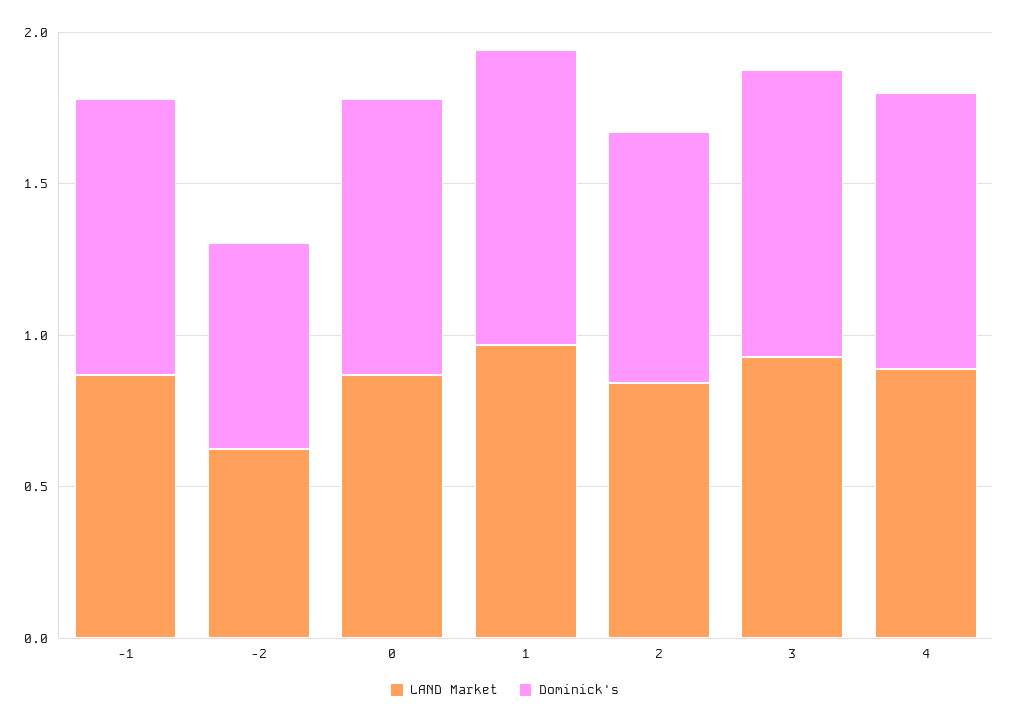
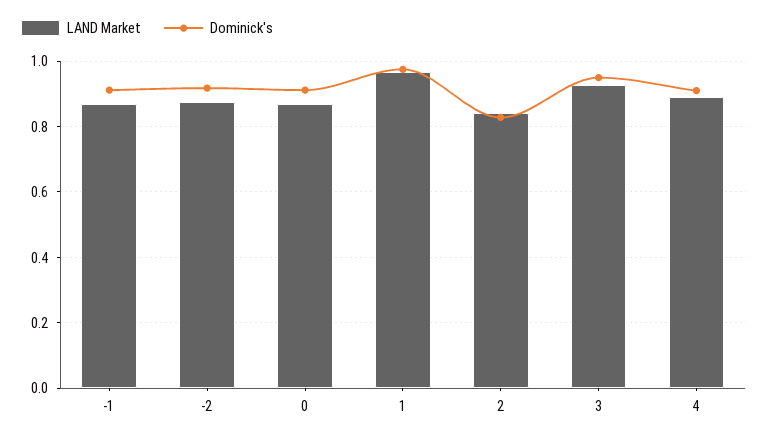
  {
    "LAND Market": {
      "-1": 0.86,
-     "-2": 0.6,
+     "-2": 0.88,
      "0": 0.86,
      "1": 0.96,
      "2": 0.84,
      "3": 0.92,
      "4": 0.88
    },
    "Dominick's": {
      "-1": 0.92,
-     "-2": 0.7,
+     "-2": 0.92,
      "0": 0.92,
      "1": 0.98,
      "2": 0.82,
      "3": 0.94,
      "4": 0.9
    }
  }

